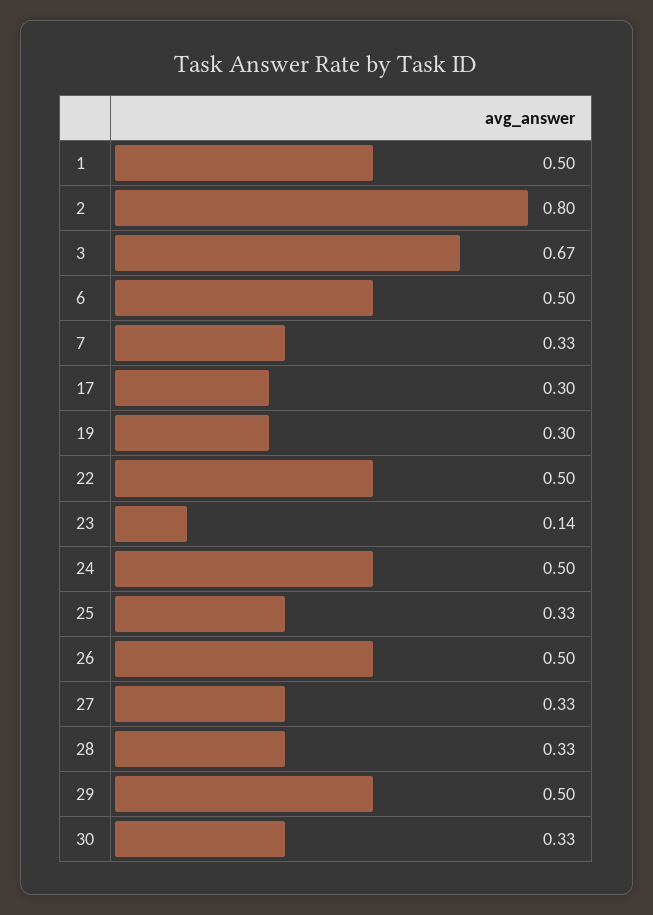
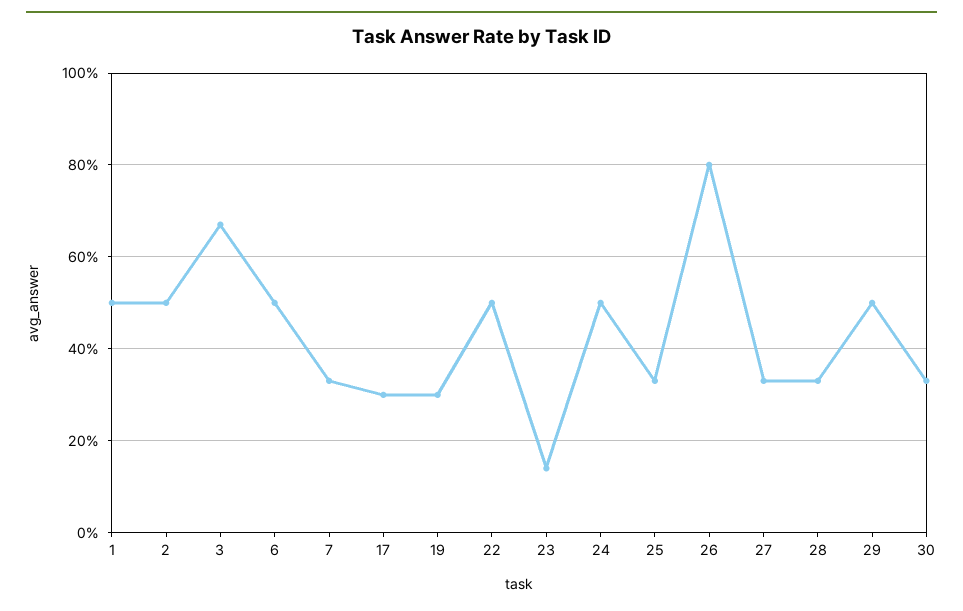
  {
    "1": 0.5,
-   "2": 0.8,
+   "2": 0.5,
    "3": 0.67,
    "6": 0.5,
    "7": 0.33,
    "17": 0.3,
    "19": 0.3,
    "22": 0.5,
    "23": 0.14,
    "24": 0.5,
    "25": 0.33,
-   "26": 0.5,
+   "26": 0.8,
    "27": 0.33,
    "28": 0.33,
    "29": 0.5,
    "30": 0.33
  }

